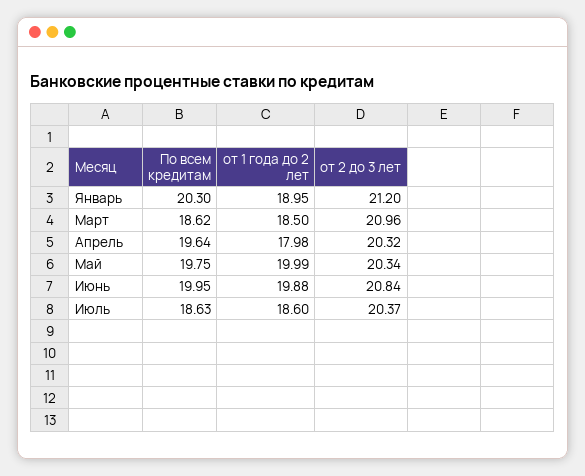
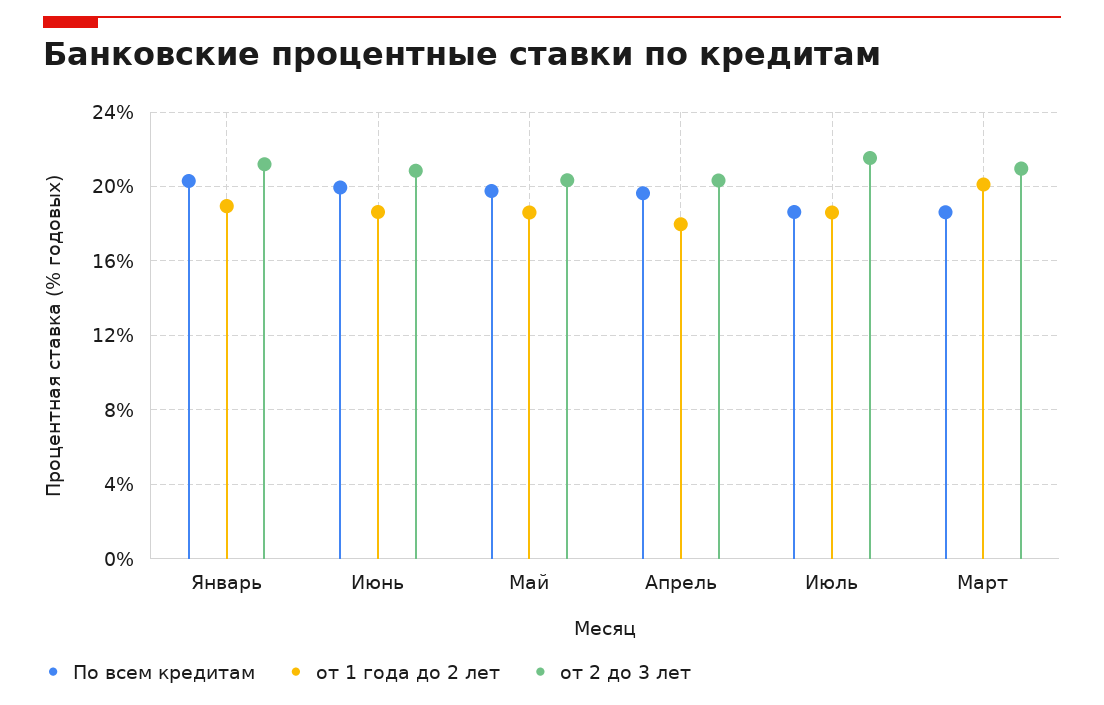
  {
    "По всем кредитам": {
      "Январь": 20.3,
      "Март": 18.62,
      "Апрель": 19.64,
      "Май": 19.75,
      "Июнь": 19.95,
      "Июль": 18.63
    },
    "от 1 года до 2 лет": {
      "Январь": 18.95,
-     "Март": 18.5,
+     "Март": 20,
      "Апрель": 17.98,
-     "Май": 19.99,
+     "Май": 18.5,
-     "Июнь": 19.88,
+     "Июнь": 18.5,
      "Июль": 18.6
    },
    "от 2 до 3 лет": {
      "Январь": 21.2,
      "Март": 20.96,
      "Апрель": 20.32,
      "Май": 20.34,
      "Июнь": 20.84,
-     "Июль": 20.37
+     "Июль": 21.5
    }
  }

